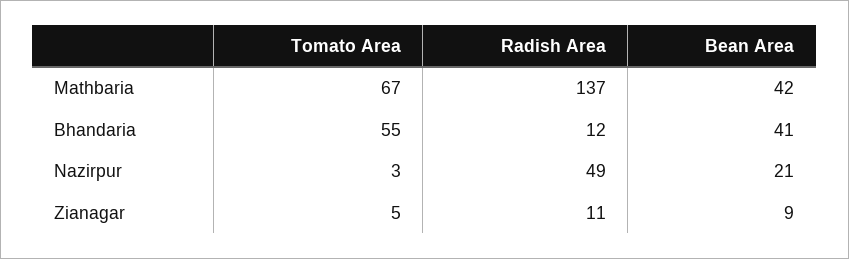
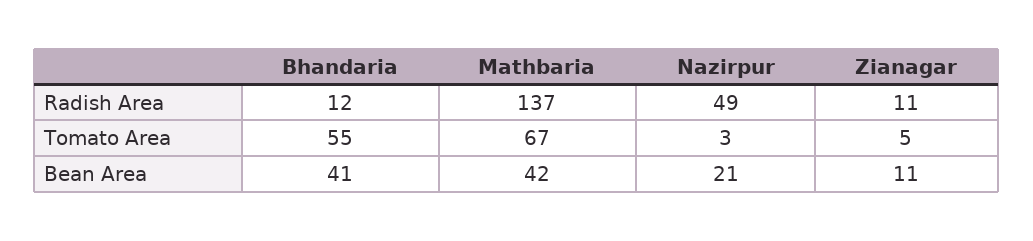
  {
    "Tomato Area": {
      "Mathbaria": 67,
      "Bhandaria": 55,
      "Nazirpur": 3,
      "Zianagar": 5
    },
    "Radish Area": {
      "Mathbaria": 137,
      "Bhandaria": 12,
      "Nazirpur": 49,
      "Zianagar": 11
    },
    "Bean Area": {
      "Mathbaria": 42,
      "Bhandaria": 41,
      "Nazirpur": 21,
-     "Zianagar": 9
+     "Zianagar": 11
    }
  }

